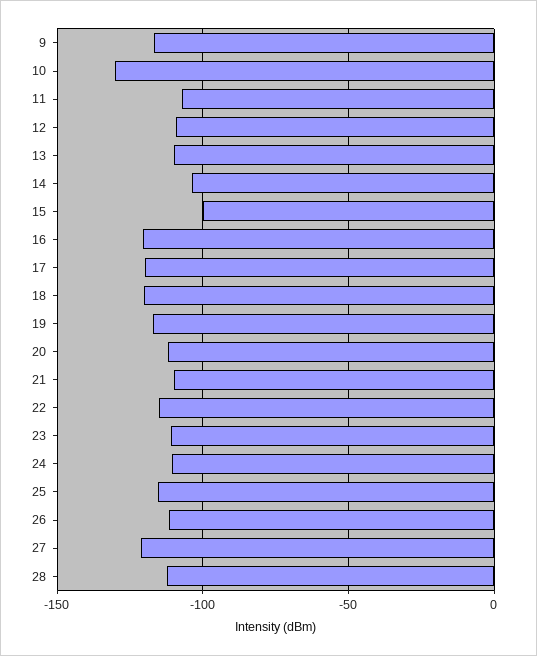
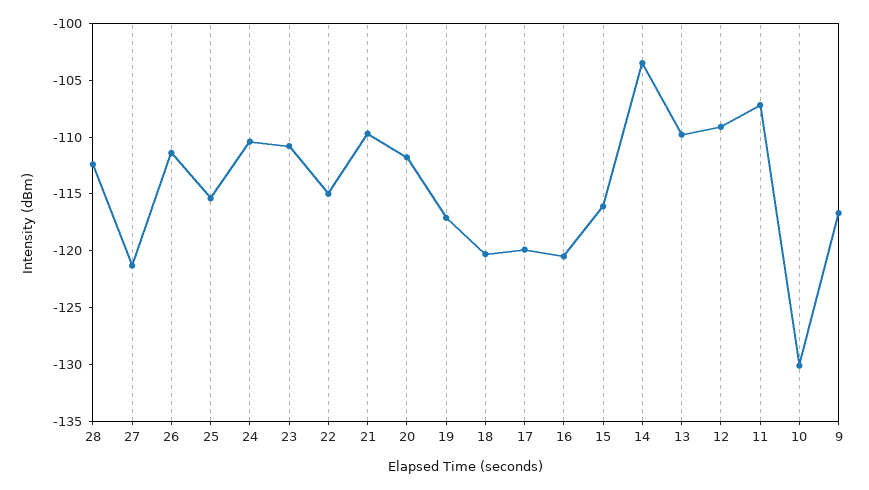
  {
    "9": -117,
    "10": -130,
    "11": -107,
    "12": -109,
    "13": -110,
    "14": -104,
-   "15": -100,
+   "15": -116,
    "16": -121,
    "17": -120,
    "18": -120,
    "19": -117,
    "20": -112,
    "21": -110,
    "22": -115,
    "23": -111,
    "24": -110,
    "25": -115,
    "26": -111,
    "27": -121,
    "28": -112
  }

